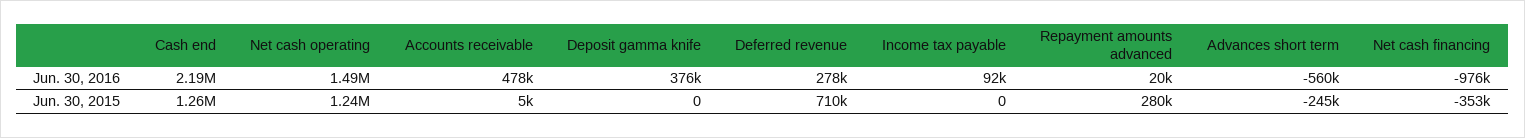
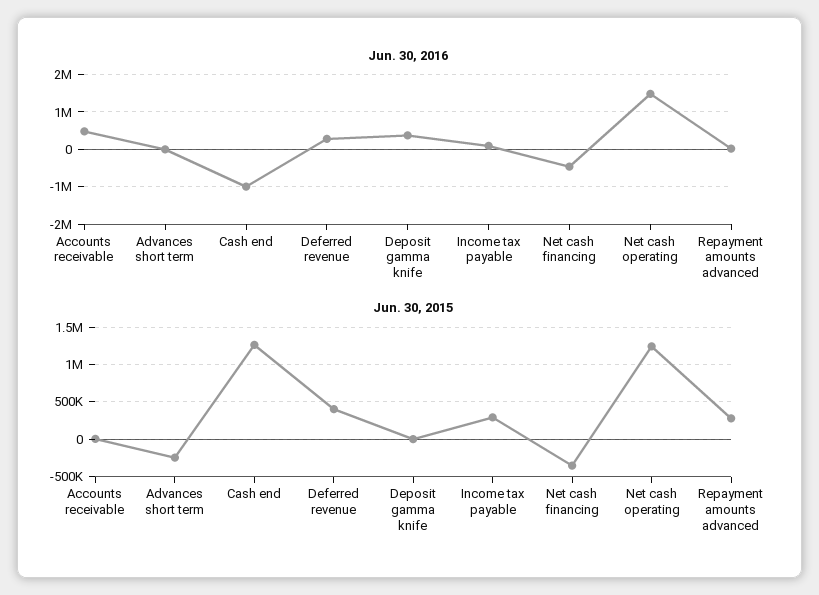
  {
    "Jun. 30, 2016": {
-     "Cash end": 2190000,
+     "Cash end": -1000000,
      "Net cash operating": 1490000,
      "Accounts receivable": 478000,
      "Deposit gamma knife": 376000,
      "Deferred revenue": 278000,
      "Income tax payable": 92000,
      "Repayment amounts advanced": 20000,
-     "Advances short term": -560000,
+     "Advances short term": 0,
-     "Net cash financing": -976000
+     "Net cash financing": -400000
    },
    "Jun. 30, 2015": {
      "Cash end": 1260000,
      "Net cash operating": 1240000,
      "Accounts receivable": 5000,
      "Deposit gamma knife": 0,
-     "Deferred revenue": 710000,
+     "Deferred revenue": 400000,
-     "Income tax payable": 0,
+     "Income tax payable": 300000,
      "Repayment amounts advanced": 280000,
      "Advances short term": -245000,
      "Net cash financing": -353000
    }
  }

